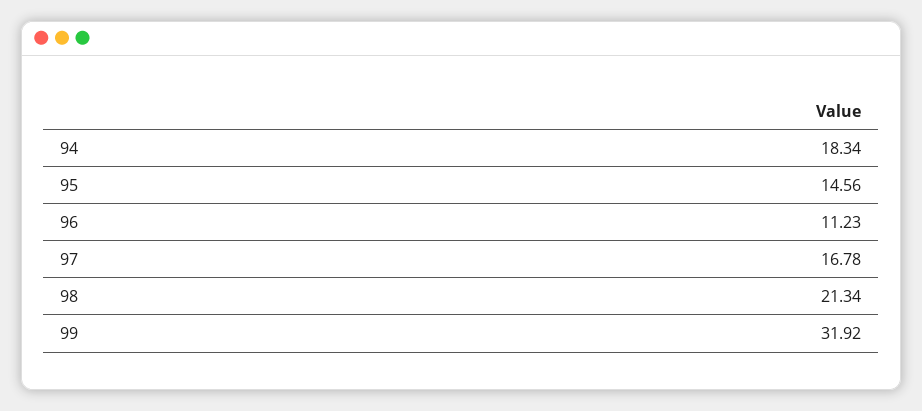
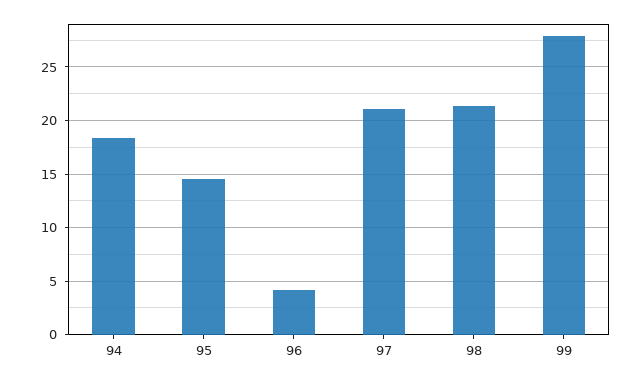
  {
    "94": 18.34,
    "95": 14.56,
-   "96": 11.23,
+   "96": 4,
-   "97": 16.78,
+   "97": 21,
    "98": 21.34,
-   "99": 31.92
+   "99": 28
  }

